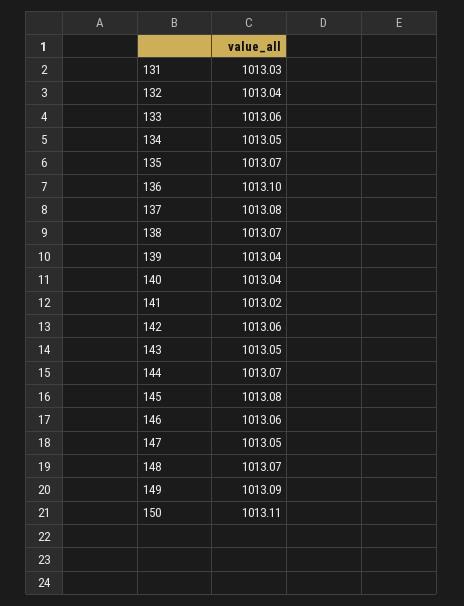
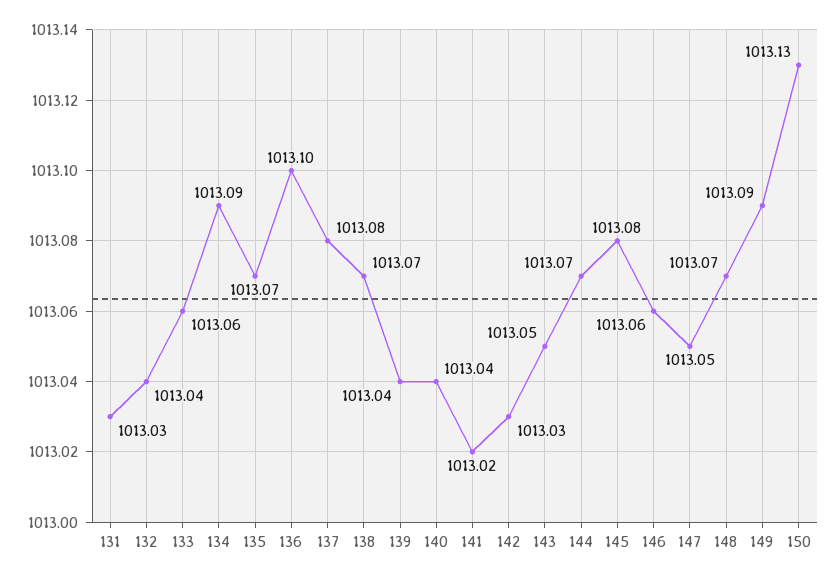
  {
    "131": 1013.03,
    "132": 1013.04,
    "133": 1013.06,
-   "134": 1013.05,
+   "134": 1013.09,
    "135": 1013.07,
    "136": 1013.1,
    "137": 1013.08,
    "138": 1013.07,
    "139": 1013.04,
    "140": 1013.04,
    "141": 1013.02,
-   "142": 1013.06,
+   "142": 1013.03,
    "143": 1013.05,
    "144": 1013.07,
    "145": 1013.08,
    "146": 1013.06,
    "147": 1013.05,
    "148": 1013.07,
    "149": 1013.09,
-   "150": 1013.11
+   "150": 1013.13
  }

